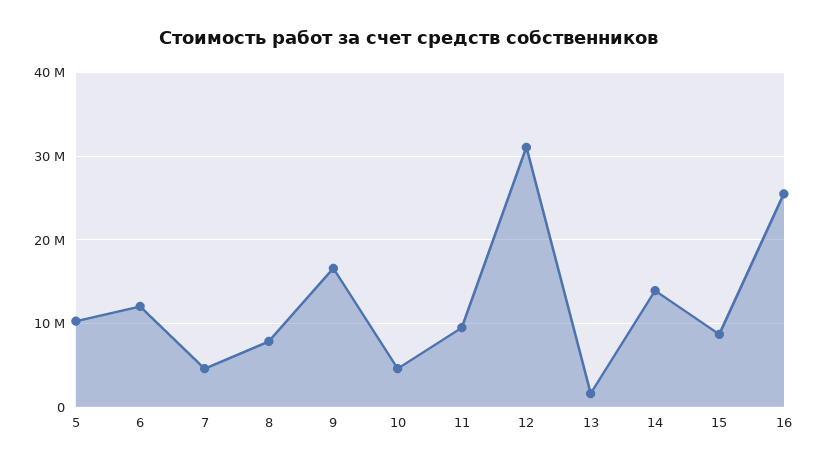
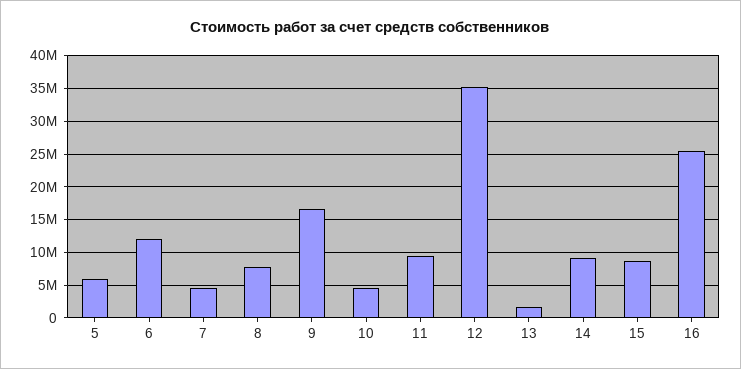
  {
-   "5": 10000000,
+   "5": 6000000,
    "6": 12000000,
    "7": 5000000,
    "8": 8000000,
    "9": 17000000,
    "10": 5000000,
    "11": 9000000,
-   "12": 31000000,
+   "12": 35000000,
    "13": 2000000,
-   "14": 14000000,
+   "14": 9000000,
    "15": 9000000,
    "16": 26000000
  }

